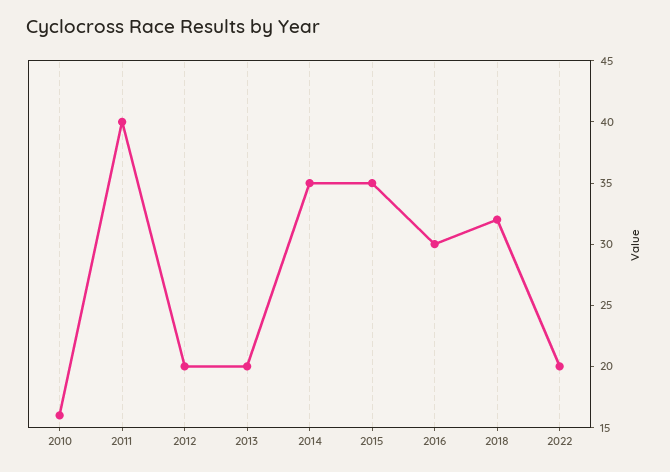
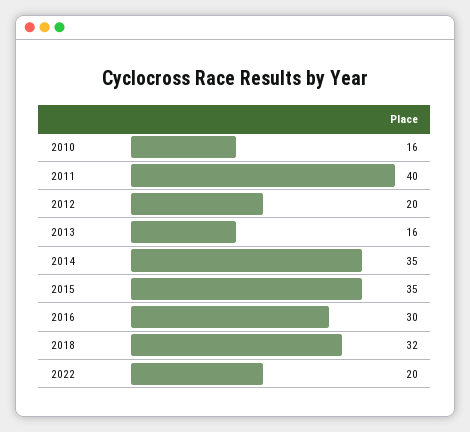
  {
    "2010": 16,
    "2011": 40,
    "2012": 20,
-   "2013": 20,
+   "2013": 16,
    "2014": 35,
    "2015": 35,
    "2016": 30,
    "2018": 32,
    "2022": 20
  }

